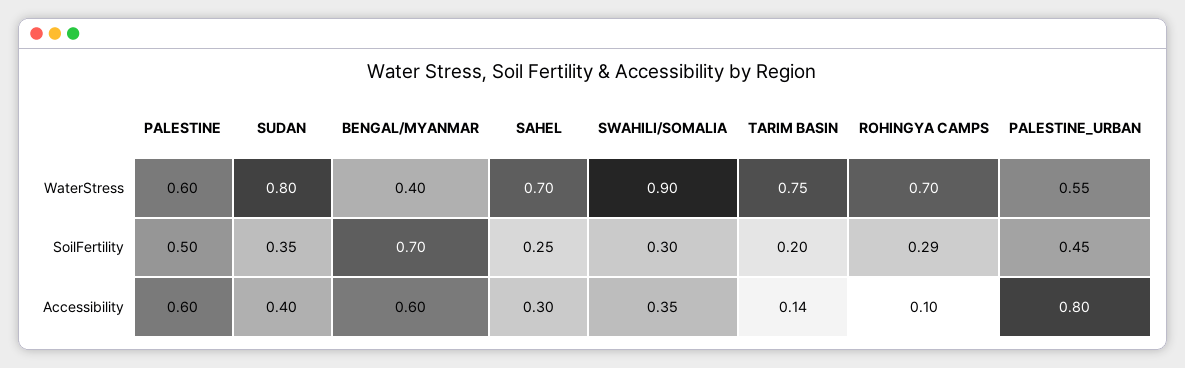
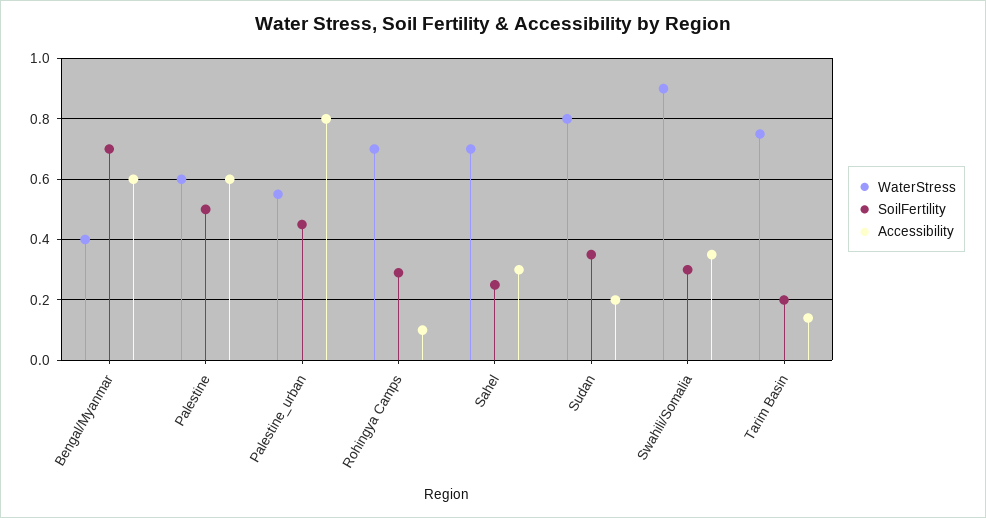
  {
    "WaterStress": {
      "PALESTINE": 0.6,
      "SUDAN": 0.8,
      "BENGAL/MYANMAR": 0.4,
      "SAHEL": 0.7,
      "SWAHILI/SOMALIA": 0.9,
      "TARIM BASIN": 0.75,
      "ROHINGYA CAMPS": 0.7,
      "PALESTINE_URBAN": 0.55
    },
    "SoilFertility": {
      "PALESTINE": 0.5,
      "SUDAN": 0.35,
      "BENGAL/MYANMAR": 0.7,
      "SAHEL": 0.25,
      "SWAHILI/SOMALIA": 0.3,
      "TARIM BASIN": 0.2,
      "ROHINGYA CAMPS": 0.29,
      "PALESTINE_URBAN": 0.45
    },
    "Accessibility": {
      "PALESTINE": 0.6,
-     "SUDAN": 0.4,
+     "SUDAN": 0.2,
      "BENGAL/MYANMAR": 0.6,
      "SAHEL": 0.3,
      "SWAHILI/SOMALIA": 0.35,
      "TARIM BASIN": 0.14,
      "ROHINGYA CAMPS": 0.1,
      "PALESTINE_URBAN": 0.8
    }
  }

